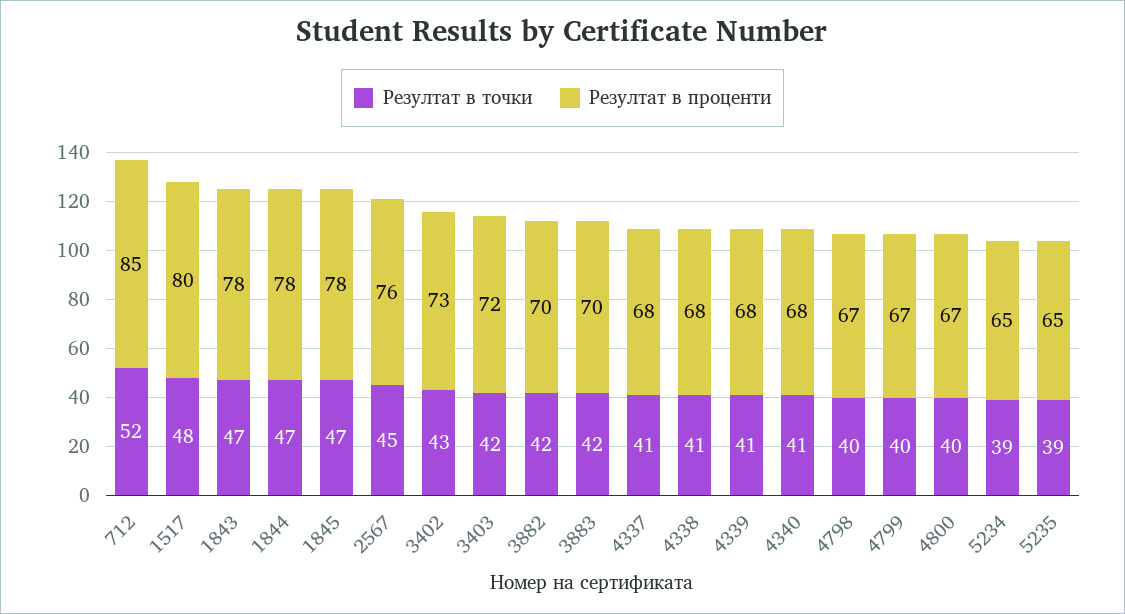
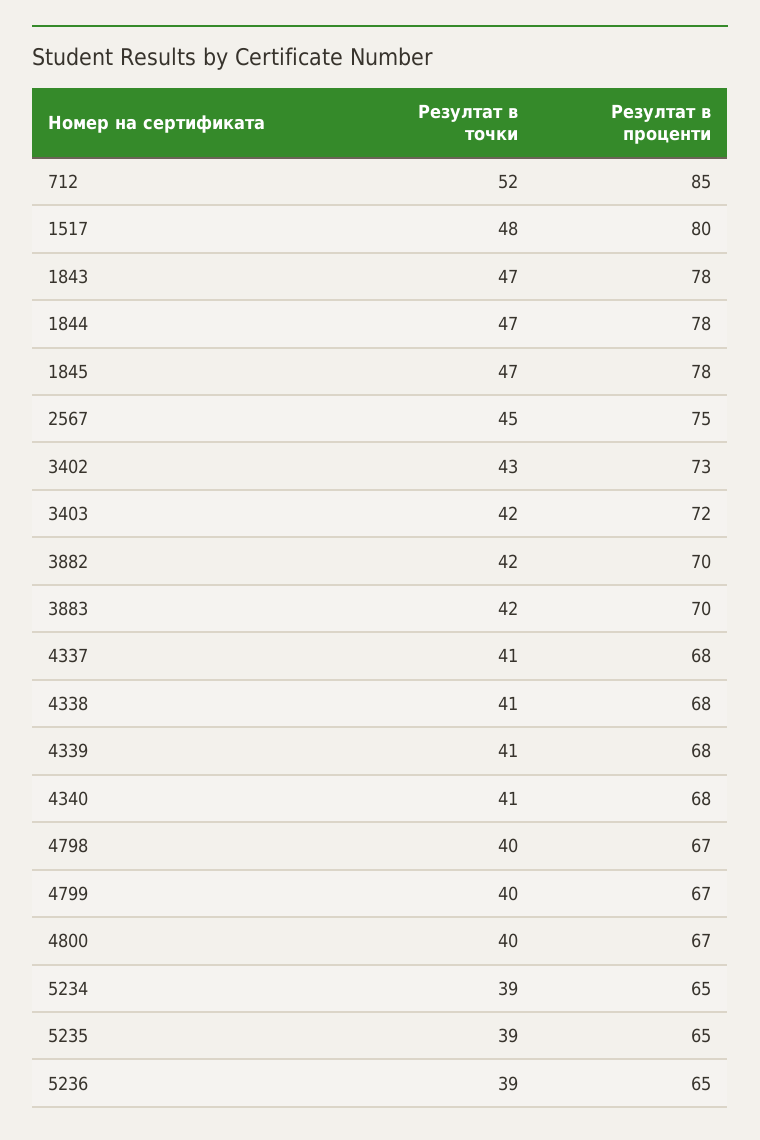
  {
    "Резултат в точки": {
      "712": 52,
      "1517": 48,
      "1843": 47,
      "1844": 47,
      "1845": 47,
      "2567": 45,
      "3402": 43,
      "3403": 42,
      "3882": 42,
      "3883": 42,
      "4337": 41,
      "4338": 41,
      "4339": 41,
      "4340": 41,
      "4798": 40,
      "4799": 40,
      "4800": 40,
      "5234": 39,
-     "5235": 39
+     "5235": 39,
+     "5236": 39
    },
    "Резултат в проценти": {
      "712": 85,
      "1517": 80,
      "1843": 78,
      "1844": 78,
      "1845": 78,
-     "2567": 76,
+     "2567": 75,
      "3402": 73,
      "3403": 72,
      "3882": 70,
      "3883": 70,
      "4337": 68,
      "4338": 68,
      "4339": 68,
      "4340": 68,
      "4798": 67,
      "4799": 67,
      "4800": 67,
      "5234": 65,
-     "5235": 65
+     "5235": 65,
+     "5236": 65
    }
  }

